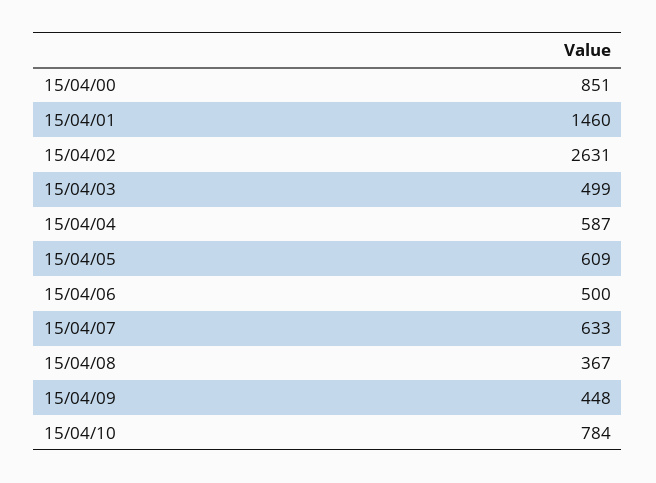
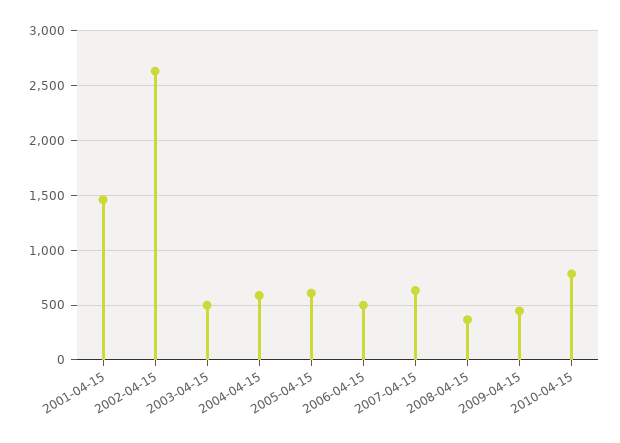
  {
-   "15/04/00": 851,
    "15/04/01": 1460,
    "15/04/02": 2631,
    "15/04/03": 499,
    "15/04/04": 587,
    "15/04/05": 609,
    "15/04/06": 500,
    "15/04/07": 633,
    "15/04/08": 367,
    "15/04/09": 448,
    "15/04/10": 784
  }

